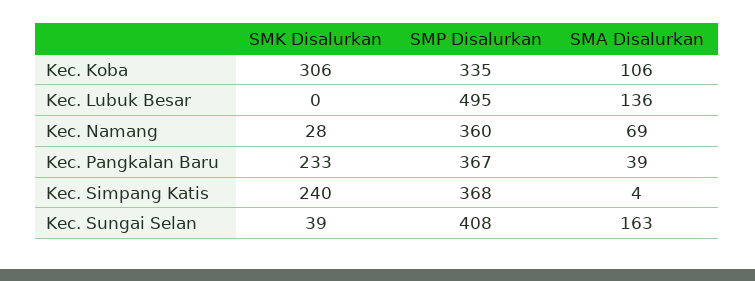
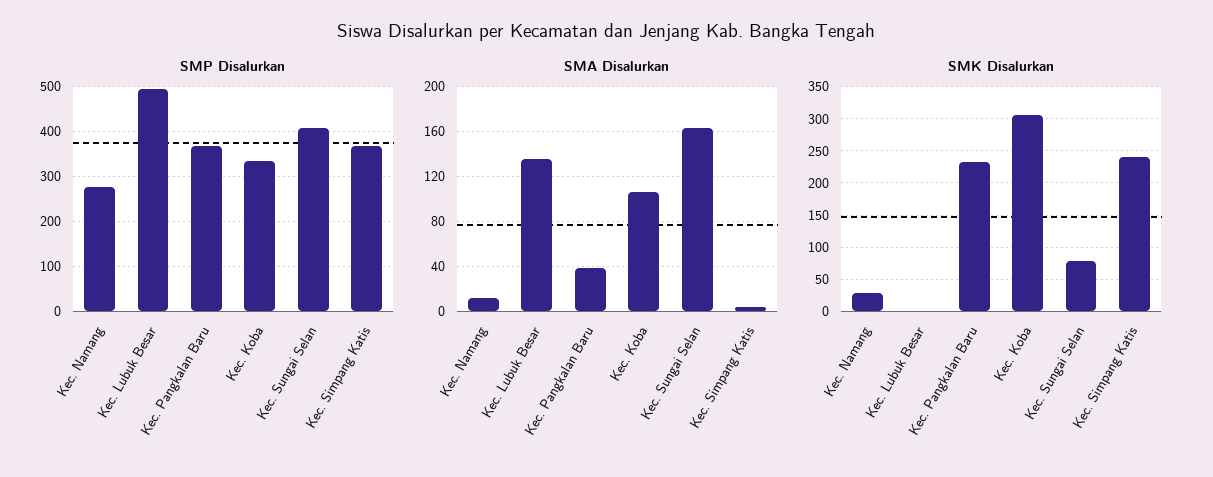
  {
    "SMK Disalurkan": {
      "Kec. Koba": 306,
      "Kec. Lubuk Besar": 0,
      "Kec. Namang": 28,
      "Kec. Pangkalan Baru": 233,
      "Kec. Simpang Katis": 240,
-     "Kec. Sungai Selan": 39
+     "Kec. Sungai Selan": 80
    },
    "SMP Disalurkan": {
      "Kec. Koba": 335,
      "Kec. Lubuk Besar": 495,
-     "Kec. Namang": 360,
+     "Kec. Namang": 280,
      "Kec. Pangkalan Baru": 367,
      "Kec. Simpang Katis": 368,
      "Kec. Sungai Selan": 408
    },
    "SMA Disalurkan": {
      "Kec. Koba": 106,
      "Kec. Lubuk Besar": 136,
-     "Kec. Namang": 69,
+     "Kec. Namang": 10,
      "Kec. Pangkalan Baru": 39,
      "Kec. Simpang Katis": 4,
      "Kec. Sungai Selan": 163
    }
  }

